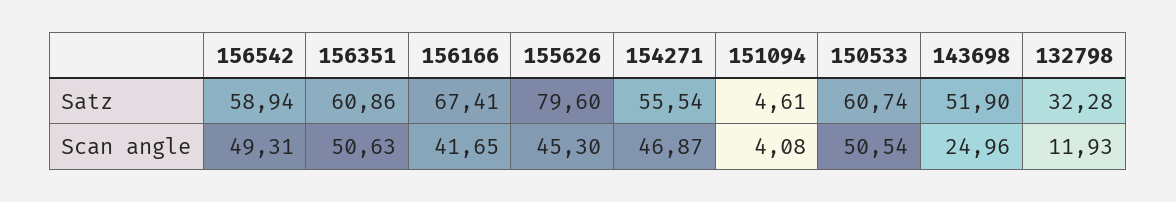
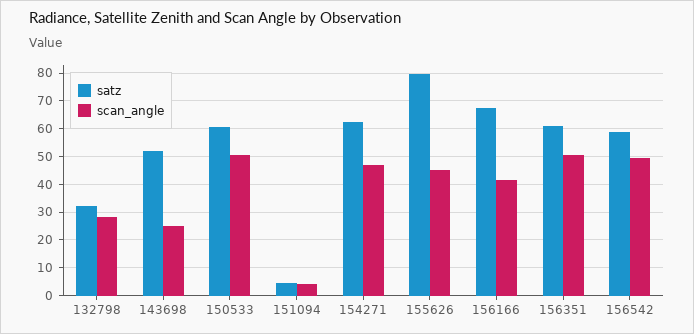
  {
    "Satz": {
      "156542": 58.94,
      "156351": 60.86,
      "156166": 67.41,
      "155626": 79.6,
-     "154271": 55.54,
+     "154271": 62.5,
      "151094": 4.61,
      "150533": 60.74,
      "143698": 51.9,
      "132798": 32.28
    },
    "Scan angle": {
      "156542": 49.31,
      "156351": 50.63,
      "156166": 41.65,
      "155626": 45.3,
      "154271": 46.87,
      "151094": 4.08,
      "150533": 50.54,
      "143698": 24.96,
-     "132798": 11.93
+     "132798": 27.5
    }
  }

